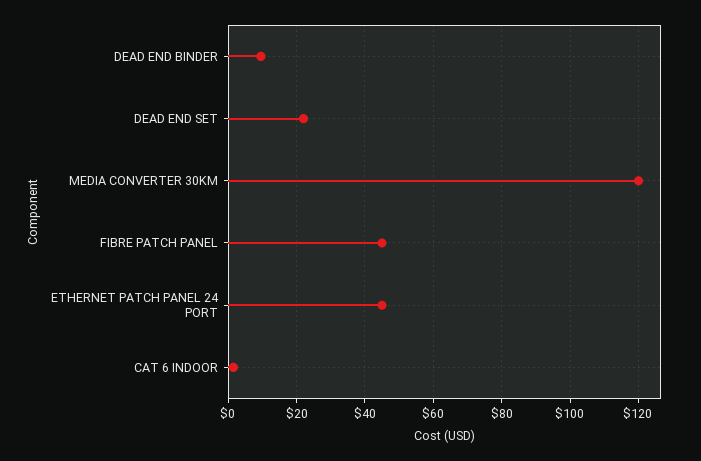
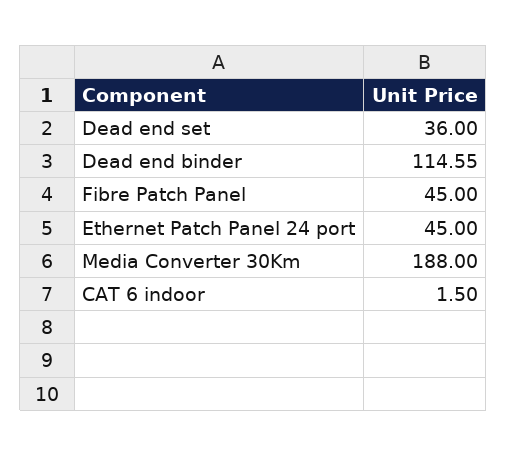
  {
-   "DEAD END BINDER": 10,
+   "DEAD END BINDER": 114.55,
-   "DEAD END SET": 22,
+   "DEAD END SET": 36,
-   "MEDIA CONVERTER 30KM": 120,
+   "MEDIA CONVERTER 30KM": 188,
    "FIBRE PATCH PANEL": 45,
    "ETHERNET PATCH PANEL 24 PORT": 45,
    "CAT 6 INDOOR": 1.5
  }

